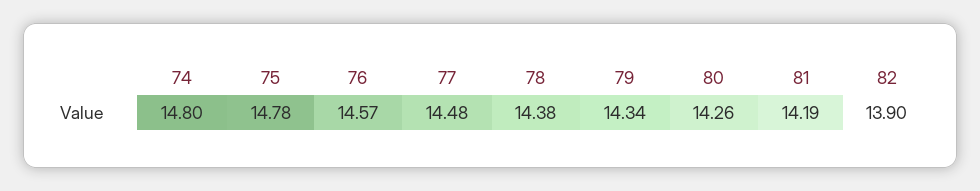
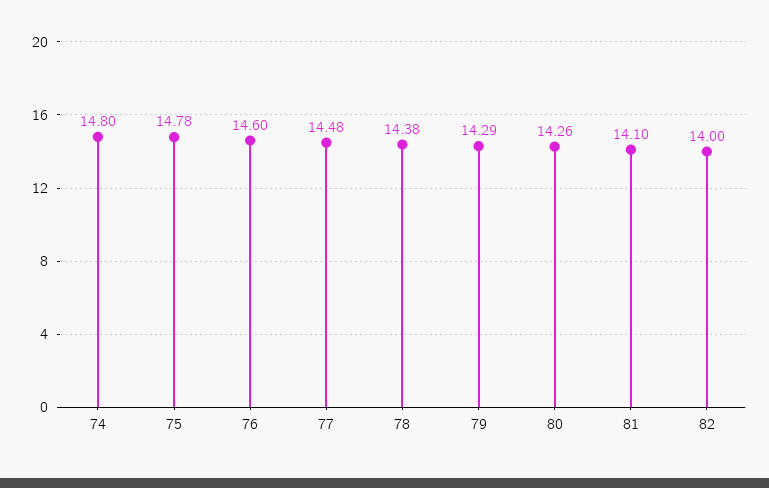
  {
    "74": 14.8,
    "75": 14.78,
-   "76": 14.57,
+   "76": 14.6,
    "77": 14.48,
    "78": 14.38,
-   "79": 14.34,
+   "79": 14.29,
    "80": 14.26,
-   "81": 14.19,
+   "81": 14.1,
-   "82": 13.9
+   "82": 14
  }

